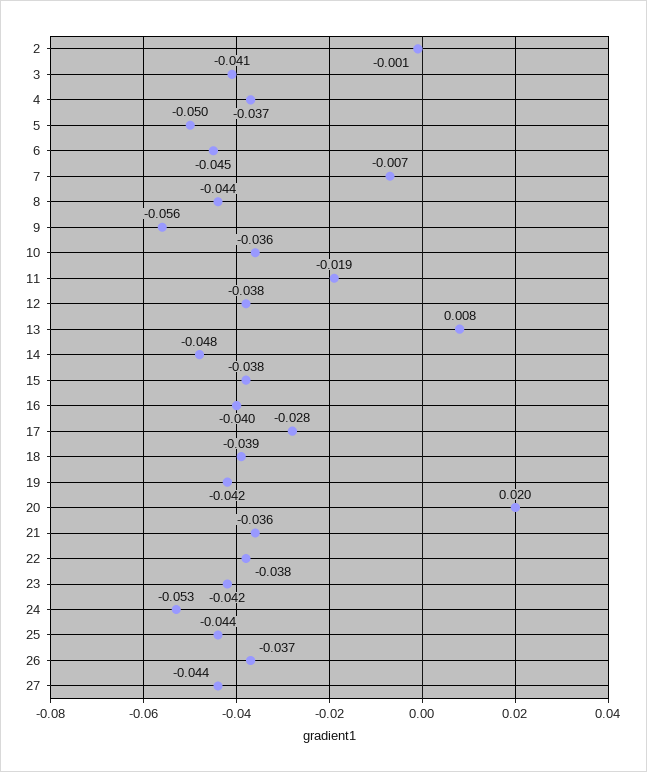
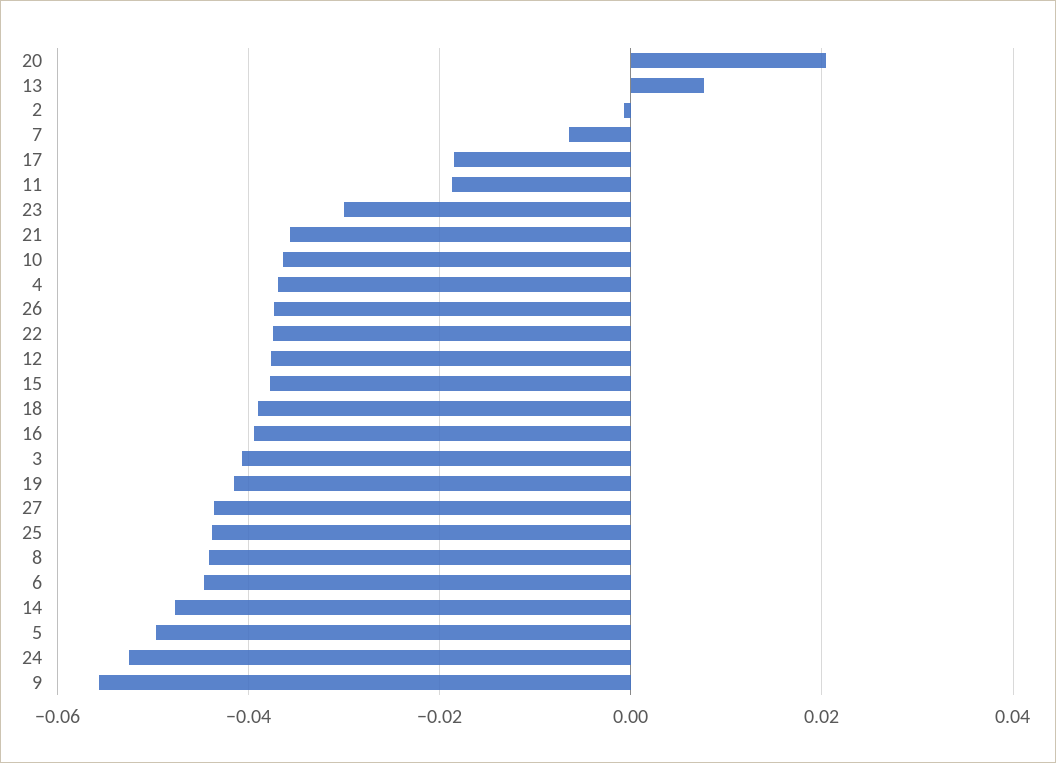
  {
    "2": -0.001,
    "3": -0.041,
    "4": -0.037,
    "5": -0.05,
    "6": -0.045,
    "7": -0.007,
    "8": -0.044,
    "9": -0.056,
    "10": -0.036,
    "11": -0.019,
    "12": -0.038,
    "13": 0.008,
    "14": -0.048,
    "15": -0.038,
    "16": -0.04,
-   "17": -0.028,
+   "17": -0.018,
    "18": -0.039,
    "19": -0.042,
    "20": 0.02,
    "21": -0.036,
    "22": -0.038,
-   "23": -0.042,
+   "23": -0.03,
    "24": -0.053,
    "25": -0.044,
    "26": -0.037,
    "27": -0.044
  }

